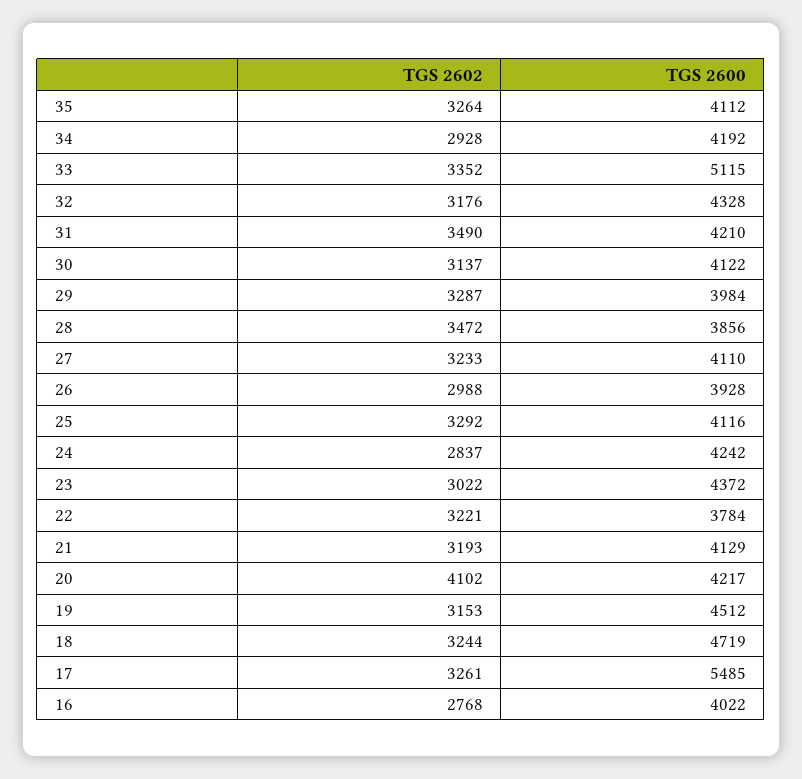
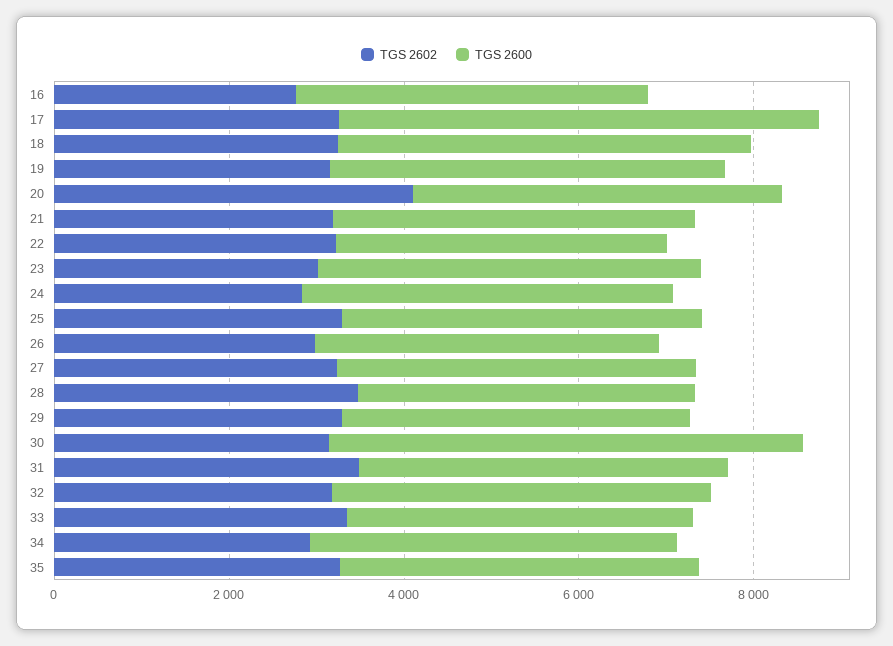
  {
    "TGS 2602": {
      "35": 3264,
      "34": 2928,
      "33": 3352,
      "32": 3176,
      "31": 3490,
      "30": 3137,
      "29": 3287,
      "28": 3472,
      "27": 3233,
      "26": 2988,
      "25": 3292,
      "24": 2837,
      "23": 3022,
      "22": 3221,
      "21": 3193,
      "20": 4102,
      "19": 3153,
      "18": 3244,
      "17": 3261,
      "16": 2768
    },
    "TGS 2600": {
      "35": 4112,
      "34": 4192,
-     "33": 5115,
+     "33": 4000,
      "32": 4328,
      "31": 4210,
-     "30": 4122,
+     "30": 5500,
      "29": 3984,
      "28": 3856,
      "27": 4110,
      "26": 3928,
      "25": 4116,
      "24": 4242,
      "23": 4372,
      "22": 3784,
      "21": 4129,
      "20": 4217,
      "19": 4512,
      "18": 4719,
      "17": 5485,
      "16": 4022
    }
  }

